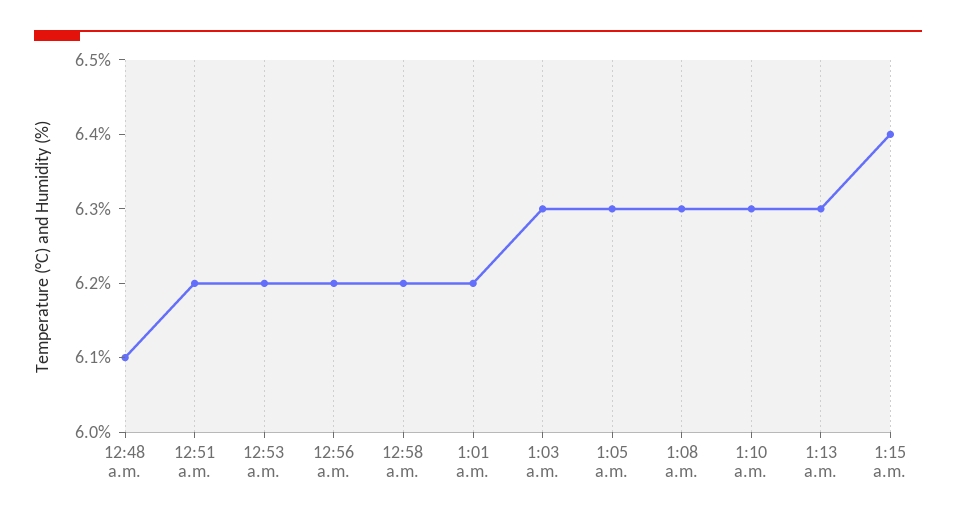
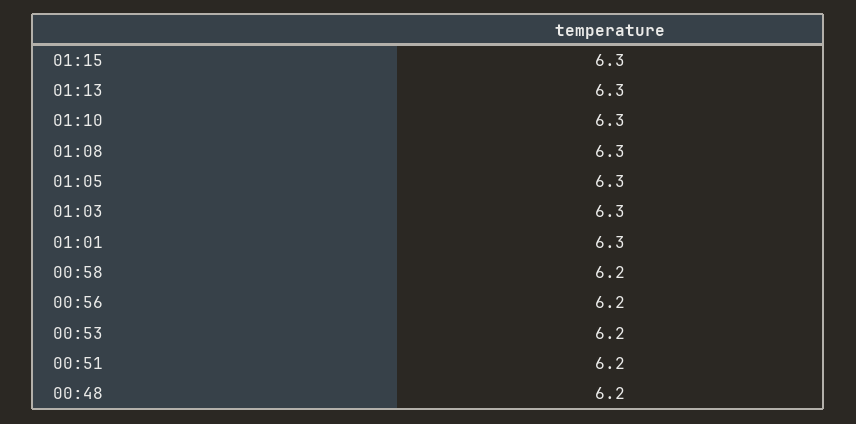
  {
-   "12:48 a.m.": 6.1,
+   "12:48 a.m.": 6.2,
    "12:51 a.m.": 6.2,
    "12:53 a.m.": 6.2,
    "12:56 a.m.": 6.2,
    "12:58 a.m.": 6.2,
-   "1:01 a.m.": 6.2,
+   "1:01 a.m.": 6.3,
    "1:03 a.m.": 6.3,
    "1:05 a.m.": 6.3,
    "1:08 a.m.": 6.3,
    "1:10 a.m.": 6.3,
    "1:13 a.m.": 6.3,
-   "1:15 a.m.": 6.4
+   "1:15 a.m.": 6.3
  }

